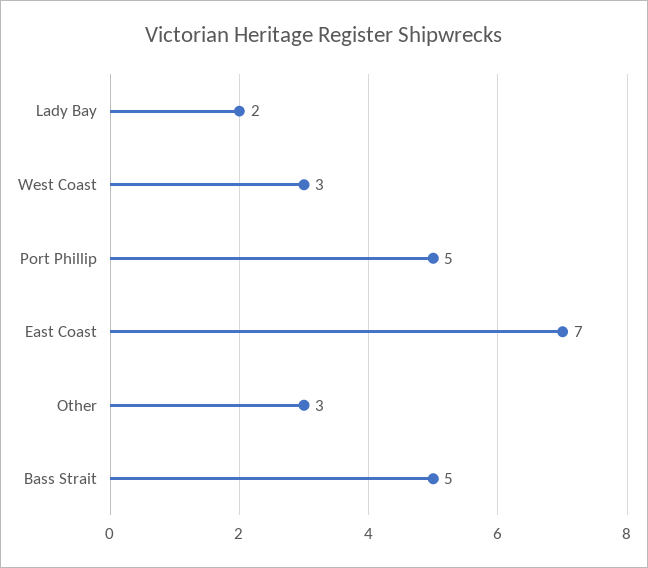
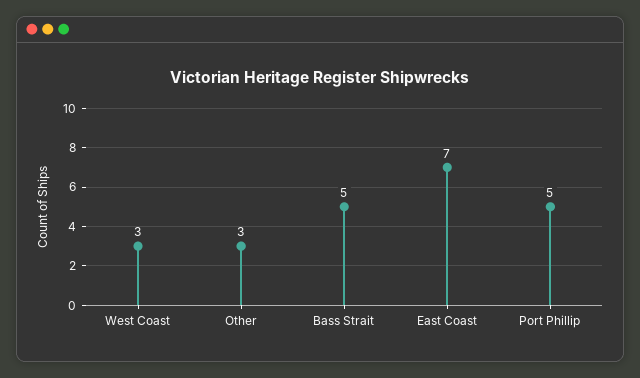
  {
-   "Lady Bay": 2,
    "West Coast": 3,
    "Port Phillip": 5,
    "East Coast": 7,
    "Other": 3,
    "Bass Strait": 5
  }

